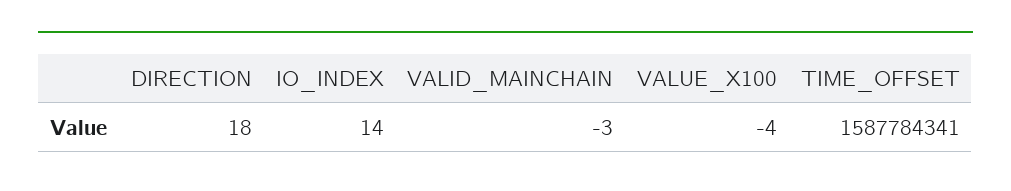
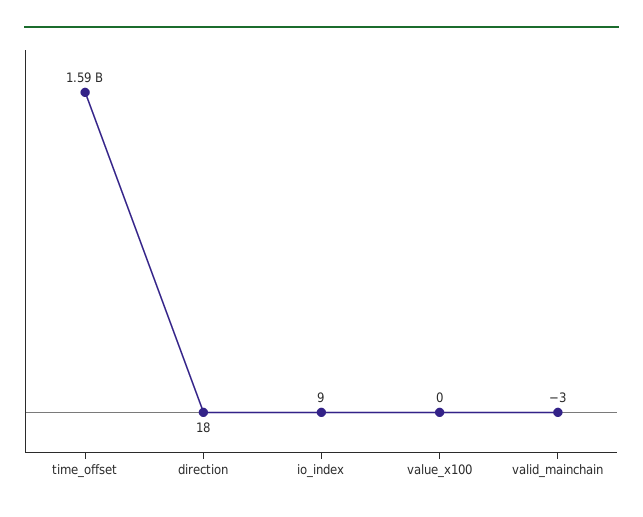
  {
    "DIRECTION": 18,
-   "IO_INDEX": 14,
+   "IO_INDEX": 9,
    "VALID_MAINCHAIN": -3,
-   "VALUE_X100": -4,
+   "VALUE_X100": 0,
    "TIME_OFFSET": 1587784341
  }

